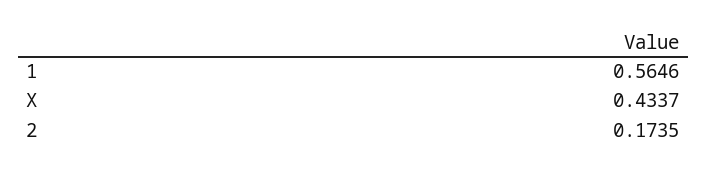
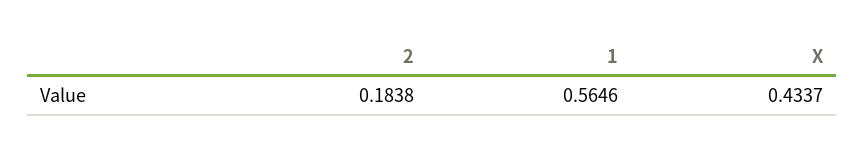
  {
    "1": 0.5646,
    "X": 0.4337,
-   "2": 0.1735
+   "2": 0.1838
  }

